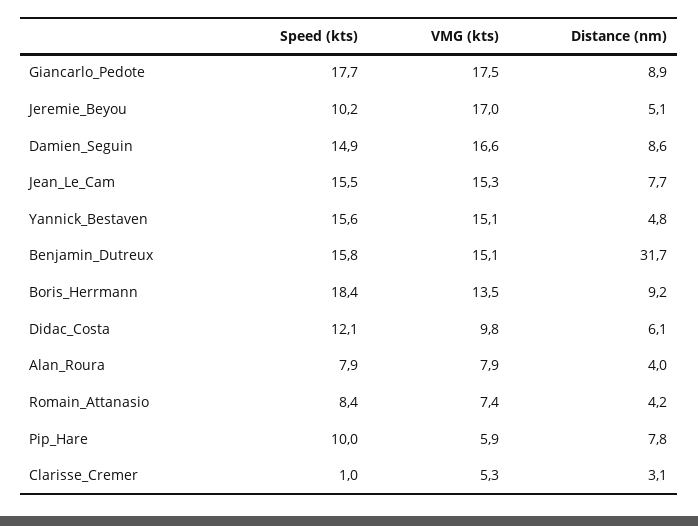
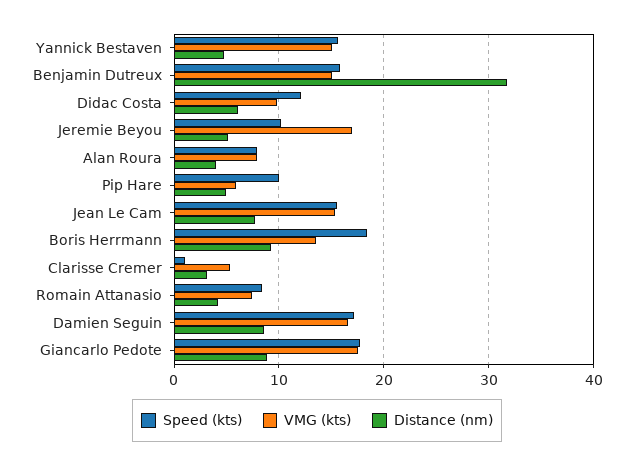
  {
    "Speed (kts)": {
      "Giancarlo_Pedote": 17.7,
      "Jeremie_Beyou": 10.2,
-     "Damien_Seguin": 14.9,
+     "Damien_Seguin": 17,
      "Jean_Le_Cam": 15.5,
      "Yannick_Bestaven": 15.6,
      "Benjamin_Dutreux": 15.8,
      "Boris_Herrmann": 18.4,
      "Didac_Costa": 12.1,
      "Alan_Roura": 7.9,
      "Romain_Attanasio": 8.4,
      "Pip_Hare": 10,
      "Clarisse_Cremer": 1
    },
    "VMG (kts)": {
      "Giancarlo_Pedote": 17.5,
      "Jeremie_Beyou": 17,
      "Damien_Seguin": 16.6,
      "Jean_Le_Cam": 15.3,
      "Yannick_Bestaven": 15.1,
      "Benjamin_Dutreux": 15.1,
      "Boris_Herrmann": 13.5,
      "Didac_Costa": 9.8,
      "Alan_Roura": 7.9,
      "Romain_Attanasio": 7.4,
      "Pip_Hare": 5.9,
      "Clarisse_Cremer": 5.3
    },
    "Distance (nm)": {
      "Giancarlo_Pedote": 8.9,
      "Jeremie_Beyou": 5.1,
      "Damien_Seguin": 8.6,
      "Jean_Le_Cam": 7.7,
      "Yannick_Bestaven": 4.8,
      "Benjamin_Dutreux": 31.7,
      "Boris_Herrmann": 9.2,
      "Didac_Costa": 6.1,
      "Alan_Roura": 4,
      "Romain_Attanasio": 4.2,
-     "Pip_Hare": 7.8,
+     "Pip_Hare": 5,
      "Clarisse_Cremer": 3.1
    }
  }

